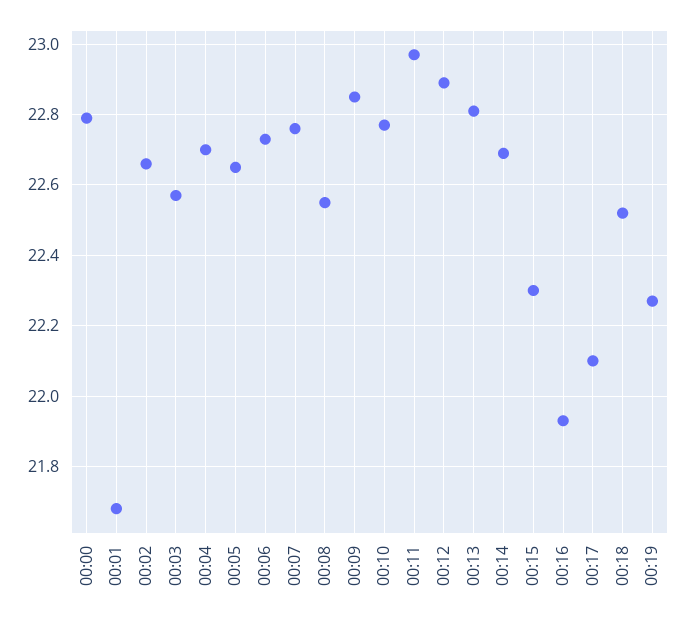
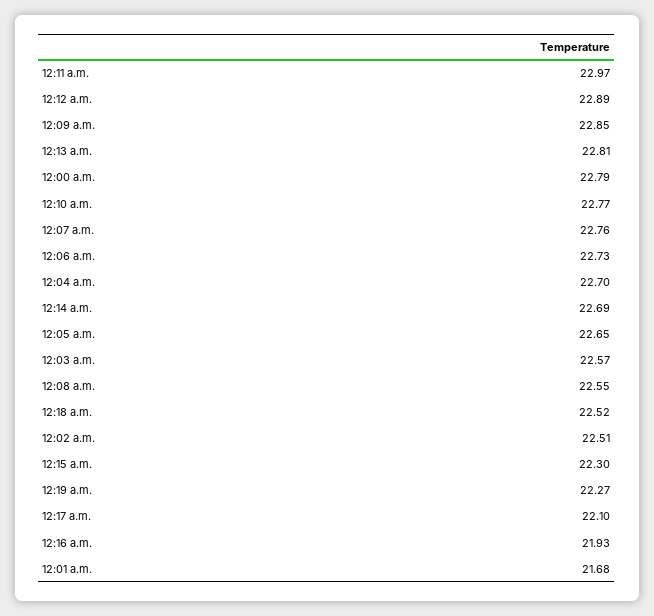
  {
    "00:00": 22.79,
    "00:01": 21.68,
-   "00:02": 22.65,
+   "00:02": 22.51,
    "00:03": 22.57,
    "00:04": 22.7,
    "00:05": 22.65,
    "00:06": 22.73,
    "00:07": 22.76,
    "00:08": 22.55,
    "00:09": 22.85,
    "00:10": 22.77,
    "00:11": 22.97,
    "00:12": 22.89,
    "00:13": 22.81,
    "00:14": 22.69,
    "00:15": 22.3,
    "00:16": 21.93,
    "00:17": 22.1,
    "00:18": 22.52,
    "00:19": 22.27
  }

